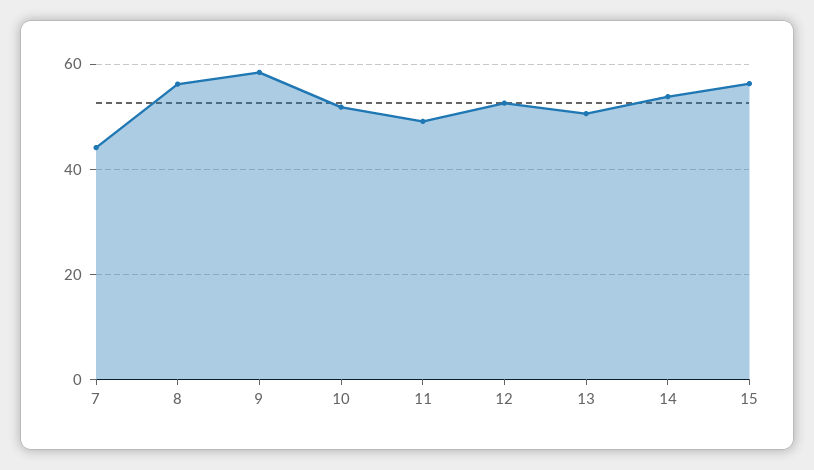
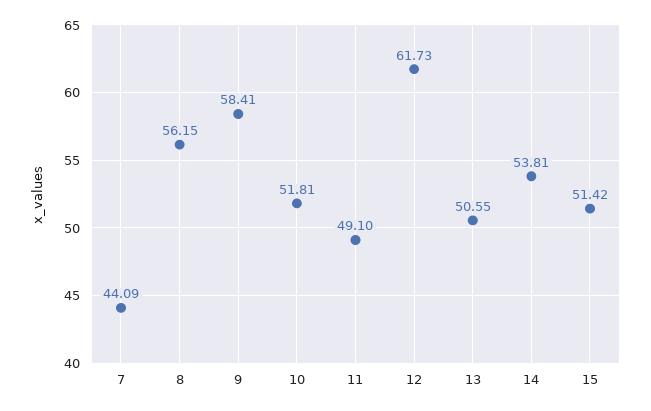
  {
    "7": 44.09,
    "8": 56.15,
    "9": 58.41,
    "10": 51.81,
    "11": 49.1,
-   "12": 52,
+   "12": 61.73,
    "13": 50.55,
    "14": 53.81,
-   "15": 56
+   "15": 51.42
  }

